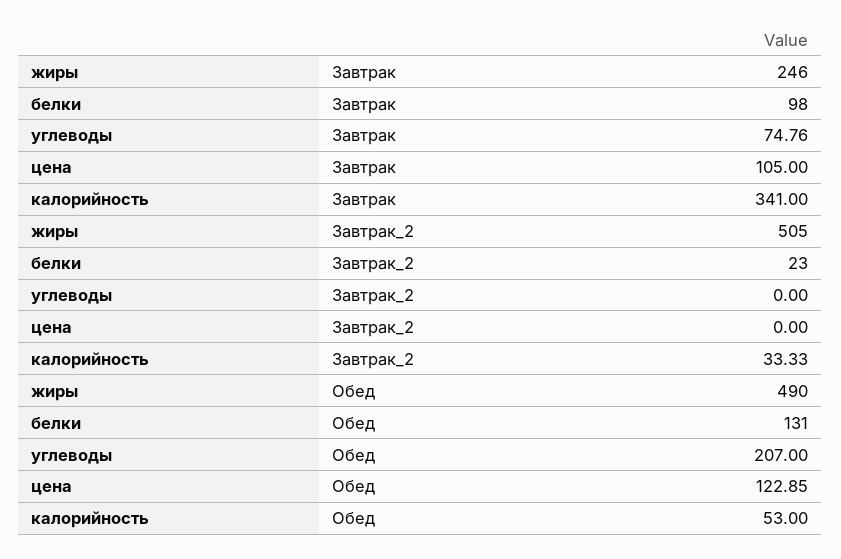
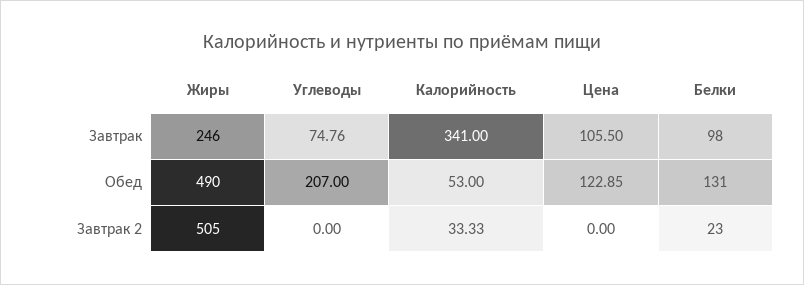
  {
    "жиры": {
      "Завтрак": 246,
      "Завтрак_2": 505,
      "Обед": 490
    },
    "белки": {
      "Завтрак": 98,
      "Завтрак_2": 23,
      "Обед": 131
    },
    "углеводы": {
      "Завтрак": 74.76,
      "Завтрак_2": 0,
      "Обед": 207
    },
    "цена": {
-     "Завтрак": 105,
+     "Завтрак": 105.5,
      "Завтрак_2": 0,
      "Обед": 122.85
    },
    "калорийность": {
      "Завтрак": 341,
      "Завтрак_2": 33.33,
      "Обед": 53
    }
  }

